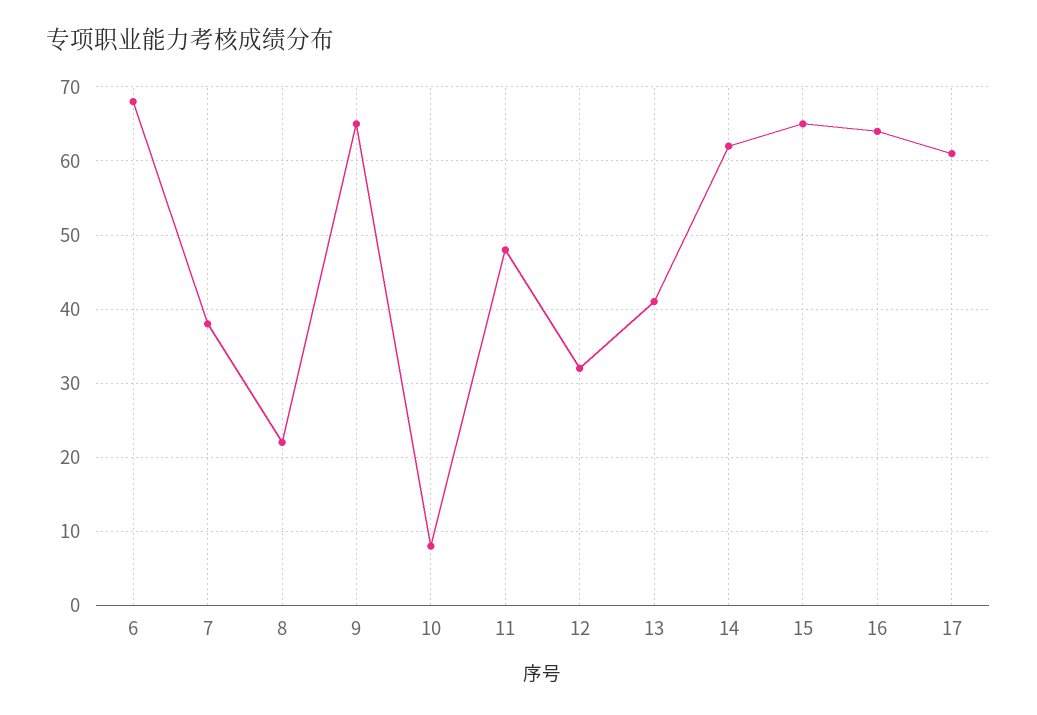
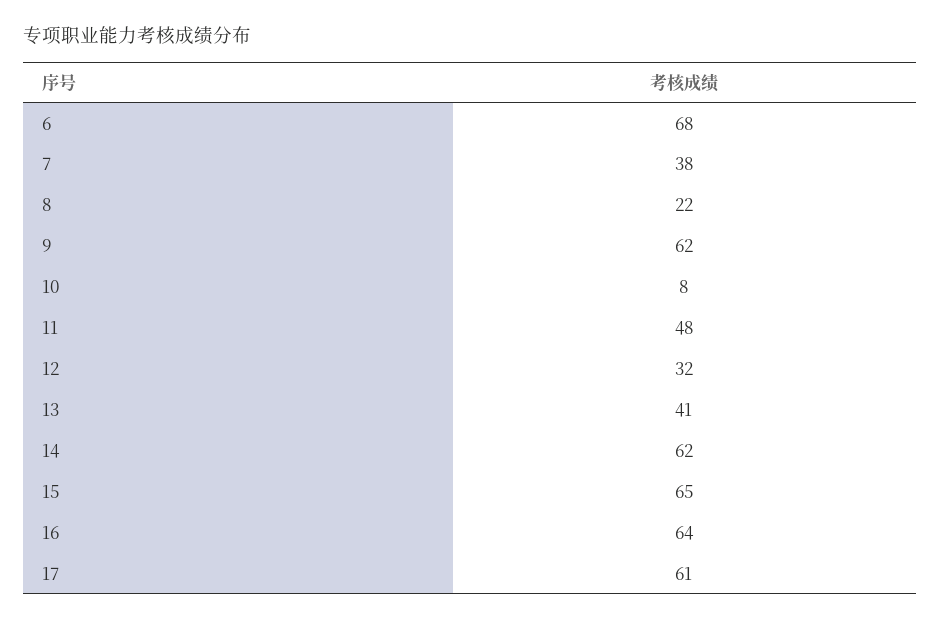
  {
    "6": 68,
    "7": 38,
    "8": 22,
-   "9": 65,
+   "9": 62,
    "10": 8,
    "11": 48,
    "12": 32,
    "13": 41,
    "14": 62,
    "15": 65,
    "16": 64,
    "17": 61
  }

